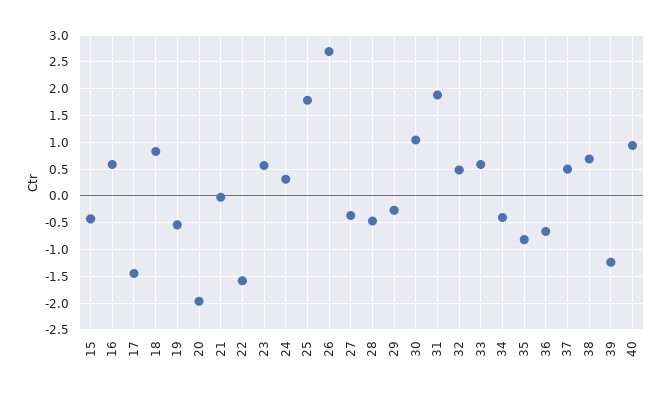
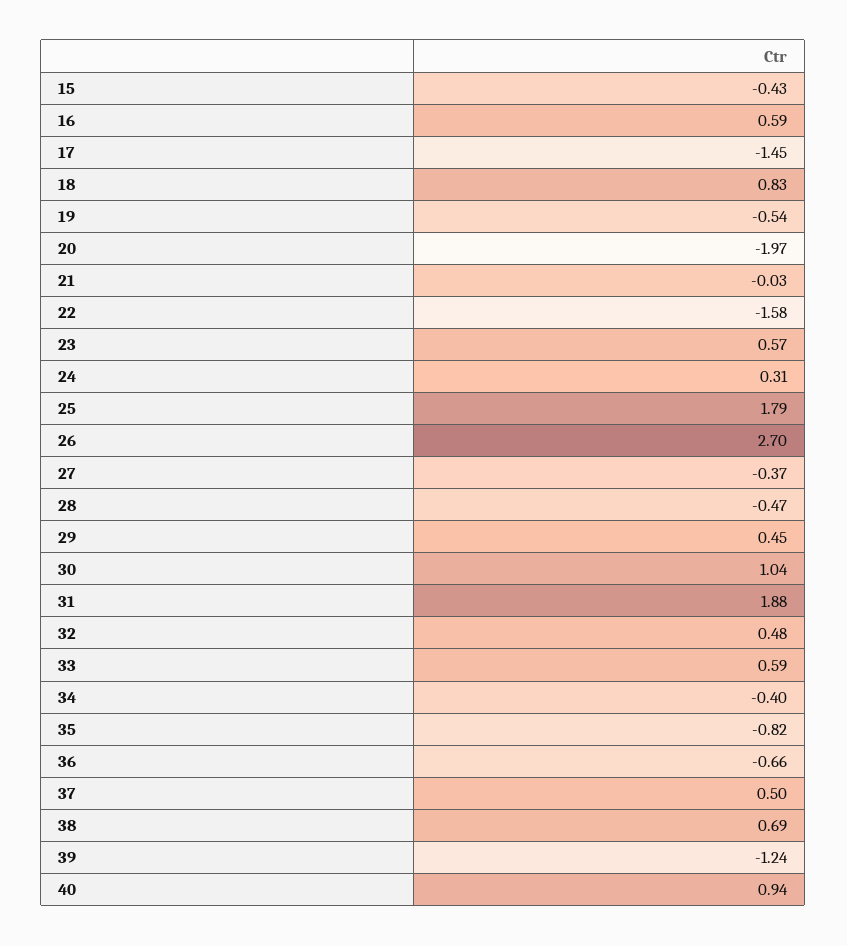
  {
    "15": -0.43,
    "16": 0.59,
    "17": -1.45,
    "18": 0.83,
    "19": -0.54,
    "20": -1.97,
    "21": -0.03,
    "22": -1.58,
    "23": 0.57,
    "24": 0.31,
    "25": 1.79,
    "26": 2.7,
    "27": -0.37,
    "28": -0.47,
-   "29": -0.25,
+   "29": 0.45,
    "30": 1.04,
    "31": 1.88,
    "32": 0.48,
    "33": 0.59,
    "34": -0.4,
    "35": -0.82,
    "36": -0.66,
    "37": 0.5,
    "38": 0.69,
    "39": -1.24,
    "40": 0.94
  }

